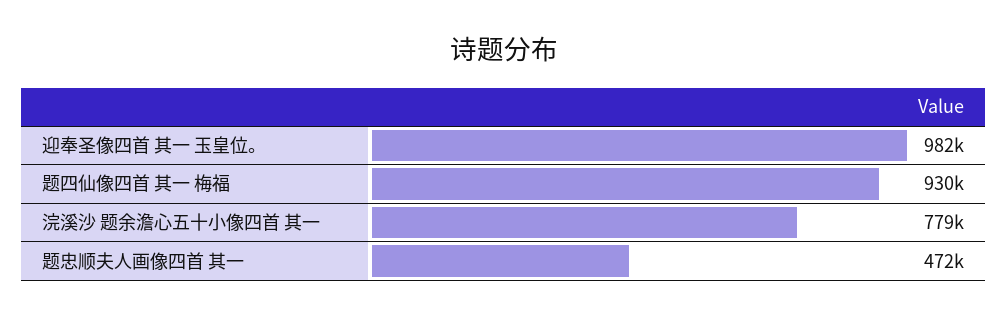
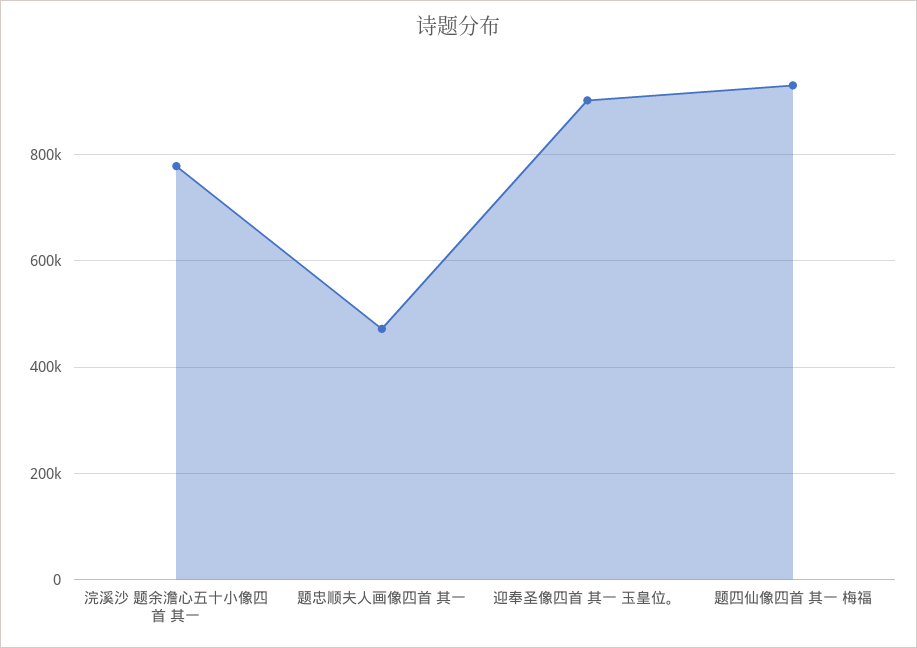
  {
-   "迎奉圣像四首 其一 玉皇位。": 982000,
+   "迎奉圣像四首 其一 玉皇位。": 900000,
    "题四仙像四首 其一 梅福": 930000,
    "浣溪沙 题余澹心五十小像四首 其一": 779000,
    "题忠顺夫人画像四首 其一": 472000
  }

